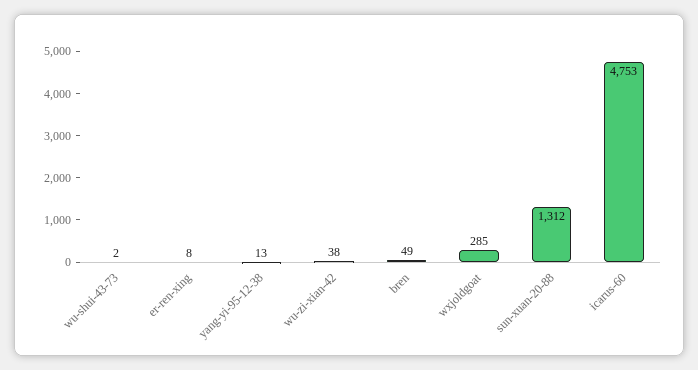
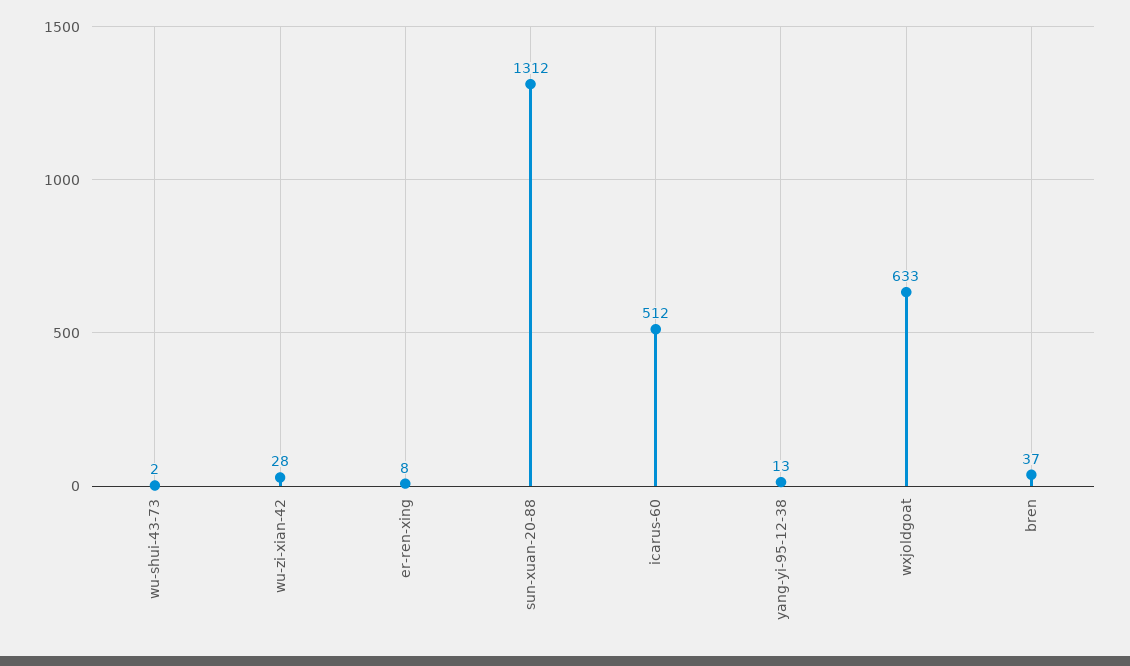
  {
    "wu-shui-43-73": 2,
    "er-ren-xing": 8,
    "yang-yi-95-12-38": 13,
-   "wu-zi-xian-42": 38,
+   "wu-zi-xian-42": 28,
-   "bren": 49,
+   "bren": 37,
-   "wxjoldgoat": 285,
+   "wxjoldgoat": 633,
    "sun-xuan-20-88": 1312,
-   "icarus-60": 4753
+   "icarus-60": 512
  }

